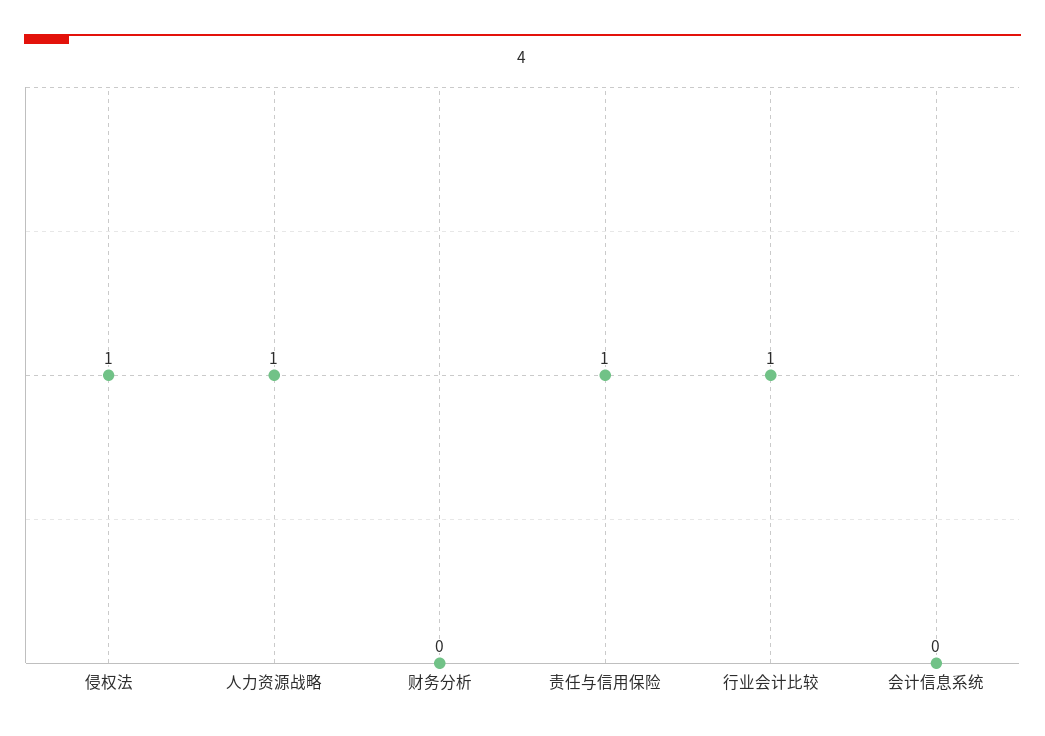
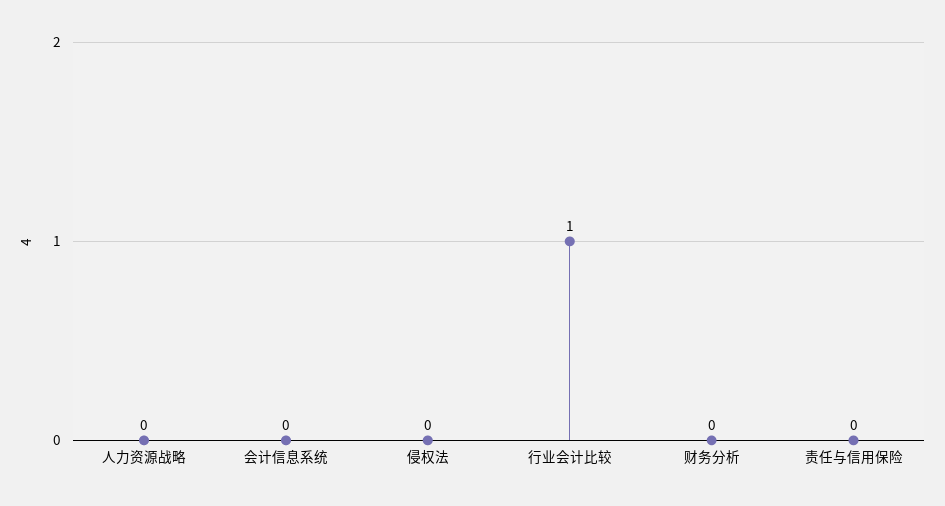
  {
-   "侵权法": 1,
+   "侵权法": 0,
-   "人力资源战略": 1,
+   "人力资源战略": 0,
    "财务分析": 0,
-   "责任与信用保险": 1,
+   "责任与信用保险": 0,
    "行业会计比较": 1,
    "会计信息系统": 0
  }

